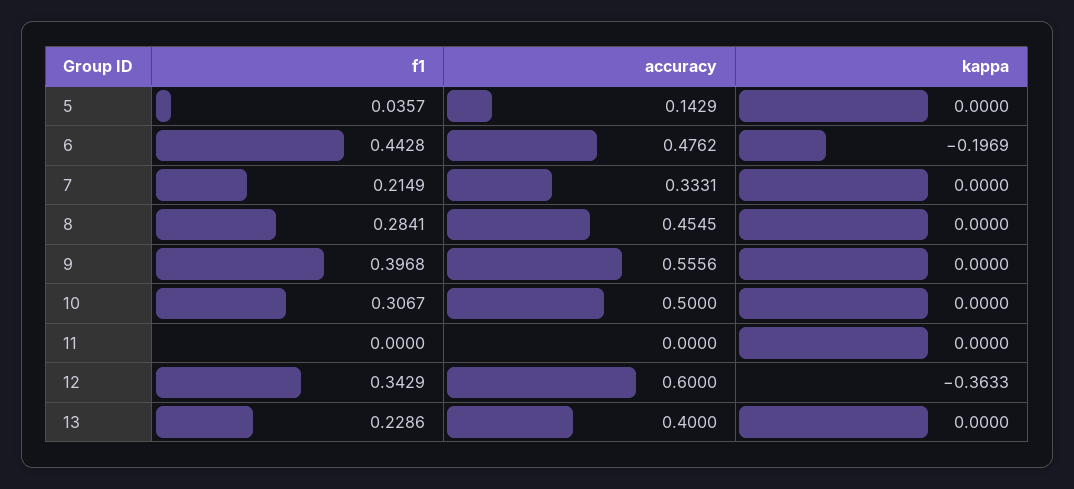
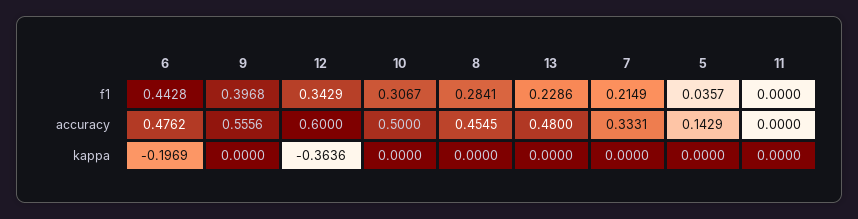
  {
    "f1": {
      "5": 0.0357,
      "6": 0.4428,
      "7": 0.2149,
      "8": 0.2841,
      "9": 0.3968,
      "10": 0.3067,
      "11": 0,
      "12": 0.3429,
      "13": 0.2286
    },
    "accuracy": {
      "5": 0.1429,
      "6": 0.4762,
      "7": 0.3331,
      "8": 0.4545,
      "9": 0.5556,
      "10": 0.5,
      "11": 0,
      "12": 0.6,
-     "13": 0.4
+     "13": 0.48
    },
    "kappa": {
      "5": 0,
      "6": -0.1969,
      "7": 0,
      "8": 0,
      "9": 0,
      "10": 0,
      "11": 0,
-     "12": -0.3633,
+     "12": -0.3636,
      "13": 0
    }
  }

